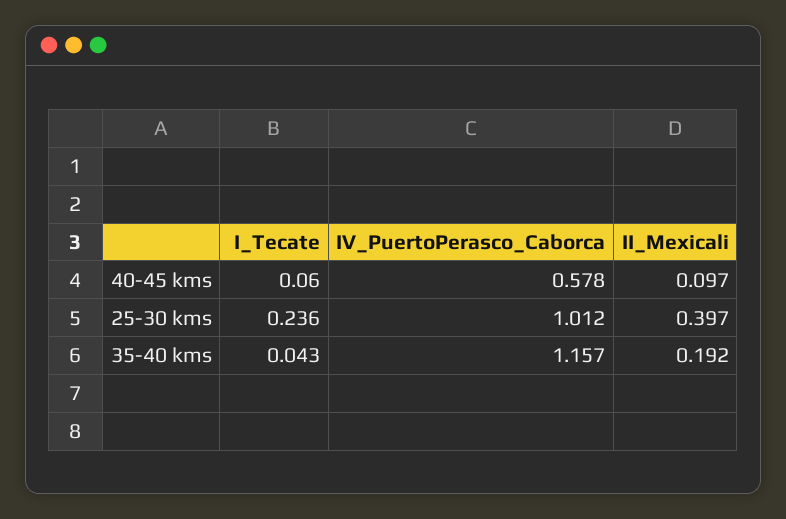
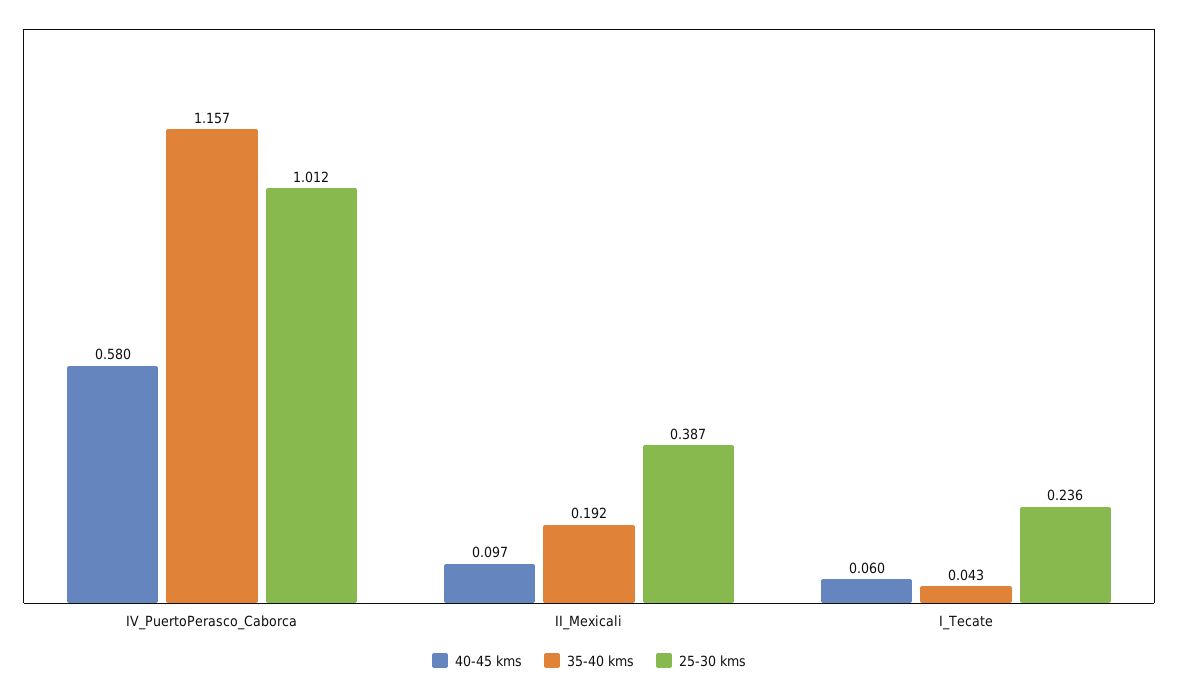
  {
    "40-45 kms": {
      "I_Tecate": 0.06,
-     "IV_PuertoPerasco_Caborca": 0.578,
+     "IV_PuertoPerasco_Caborca": 0.58,
      "II_Mexicali": 0.097
    },
    "25-30 kms": {
      "I_Tecate": 0.236,
      "IV_PuertoPerasco_Caborca": 1.012,
-     "II_Mexicali": 0.397
+     "II_Mexicali": 0.387
    },
    "35-40 kms": {
      "I_Tecate": 0.043,
      "IV_PuertoPerasco_Caborca": 1.157,
      "II_Mexicali": 0.192
    }
  }

